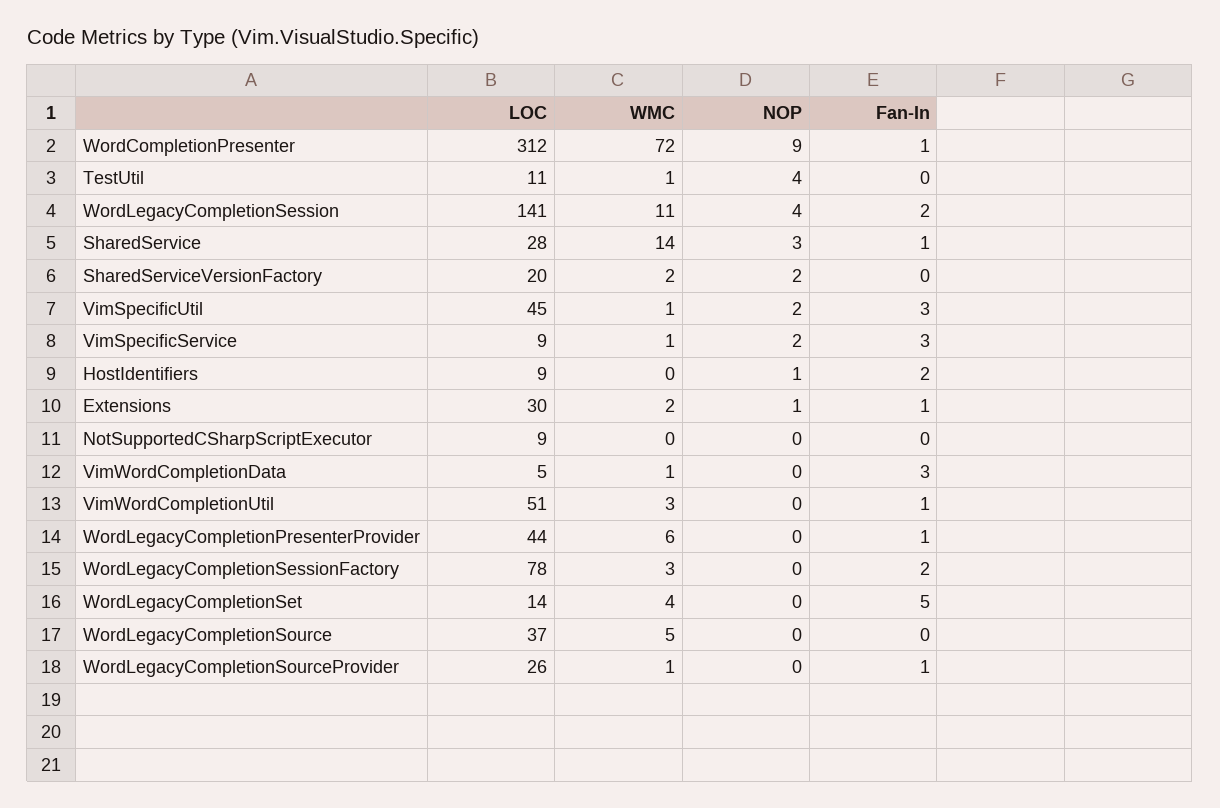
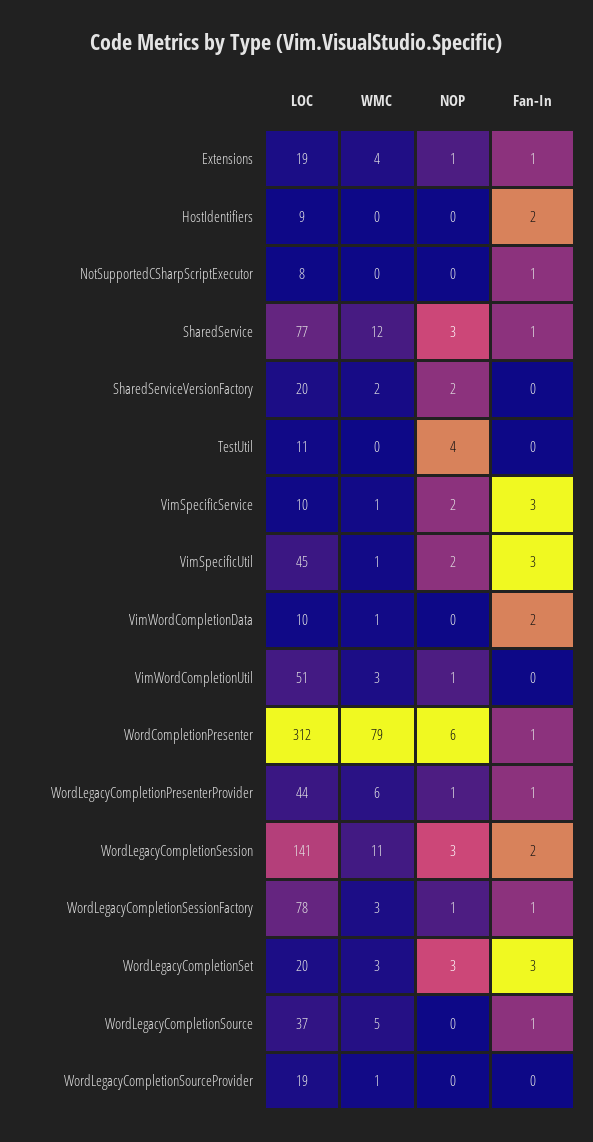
  {
    "LOC": {
      "WordCompletionPresenter": 312,
      "TestUtil": 11,
      "WordLegacyCompletionSession": 141,
-     "SharedService": 28,
+     "SharedService": 77,
      "SharedServiceVersionFactory": 20,
      "VimSpecificUtil": 45,
-     "VimSpecificService": 9,
+     "VimSpecificService": 10,
      "HostIdentifiers": 9,
-     "Extensions": 30,
+     "Extensions": 19,
-     "NotSupportedCSharpScriptExecutor": 9,
+     "NotSupportedCSharpScriptExecutor": 8,
-     "VimWordCompletionData": 5,
+     "VimWordCompletionData": 10,
      "VimWordCompletionUtil": 51,
      "WordLegacyCompletionPresenterProvider": 44,
      "WordLegacyCompletionSessionFactory": 78,
-     "WordLegacyCompletionSet": 14,
+     "WordLegacyCompletionSet": 20,
      "WordLegacyCompletionSource": 37,
-     "WordLegacyCompletionSourceProvider": 26
+     "WordLegacyCompletionSourceProvider": 19
    },
    "WMC": {
-     "WordCompletionPresenter": 72,
+     "WordCompletionPresenter": 79,
-     "TestUtil": 1,
+     "TestUtil": 0,
      "WordLegacyCompletionSession": 11,
-     "SharedService": 14,
+     "SharedService": 12,
      "SharedServiceVersionFactory": 2,
      "VimSpecificUtil": 1,
      "VimSpecificService": 1,
      "HostIdentifiers": 0,
-     "Extensions": 2,
+     "Extensions": 4,
      "NotSupportedCSharpScriptExecutor": 0,
      "VimWordCompletionData": 1,
      "VimWordCompletionUtil": 3,
      "WordLegacyCompletionPresenterProvider": 6,
      "WordLegacyCompletionSessionFactory": 3,
-     "WordLegacyCompletionSet": 4,
+     "WordLegacyCompletionSet": 3,
      "WordLegacyCompletionSource": 5,
      "WordLegacyCompletionSourceProvider": 1
    },
    "NOP": {
-     "WordCompletionPresenter": 9,
+     "WordCompletionPresenter": 6,
      "TestUtil": 4,
-     "WordLegacyCompletionSession": 4,
+     "WordLegacyCompletionSession": 3,
      "SharedService": 3,
      "SharedServiceVersionFactory": 2,
      "VimSpecificUtil": 2,
      "VimSpecificService": 2,
-     "HostIdentifiers": 1,
+     "HostIdentifiers": 0,
      "Extensions": 1,
      "NotSupportedCSharpScriptExecutor": 0,
      "VimWordCompletionData": 0,
-     "VimWordCompletionUtil": 0,
+     "VimWordCompletionUtil": 1,
-     "WordLegacyCompletionPresenterProvider": 0,
+     "WordLegacyCompletionPresenterProvider": 1,
-     "WordLegacyCompletionSessionFactory": 0,
+     "WordLegacyCompletionSessionFactory": 1,
-     "WordLegacyCompletionSet": 0,
+     "WordLegacyCompletionSet": 3,
      "WordLegacyCompletionSource": 0,
      "WordLegacyCompletionSourceProvider": 0
    },
    "Fan-In": {
      "WordCompletionPresenter": 1,
      "TestUtil": 0,
      "WordLegacyCompletionSession": 2,
      "SharedService": 1,
      "SharedServiceVersionFactory": 0,
      "VimSpecificUtil": 3,
      "VimSpecificService": 3,
      "HostIdentifiers": 2,
      "Extensions": 1,
-     "NotSupportedCSharpScriptExecutor": 0,
+     "NotSupportedCSharpScriptExecutor": 1,
-     "VimWordCompletionData": 3,
+     "VimWordCompletionData": 2,
-     "VimWordCompletionUtil": 1,
+     "VimWordCompletionUtil": 0,
      "WordLegacyCompletionPresenterProvider": 1,
-     "WordLegacyCompletionSessionFactory": 2,
+     "WordLegacyCompletionSessionFactory": 1,
-     "WordLegacyCompletionSet": 5,
+     "WordLegacyCompletionSet": 3,
-     "WordLegacyCompletionSource": 0,
+     "WordLegacyCompletionSource": 1,
-     "WordLegacyCompletionSourceProvider": 1
+     "WordLegacyCompletionSourceProvider": 0
    }
  }

